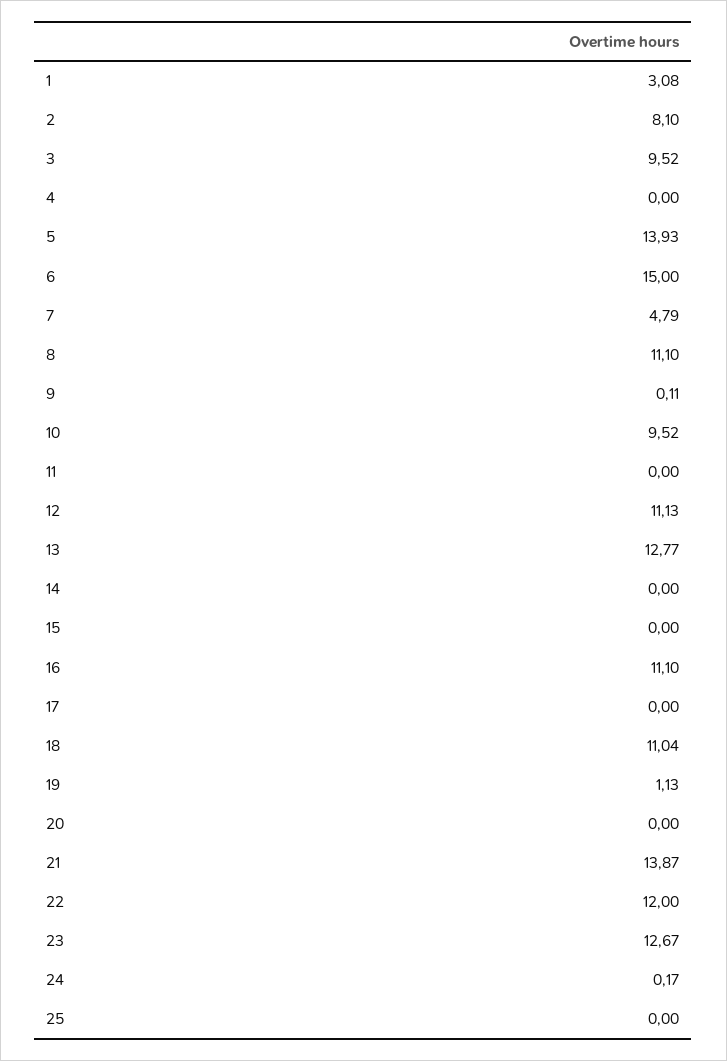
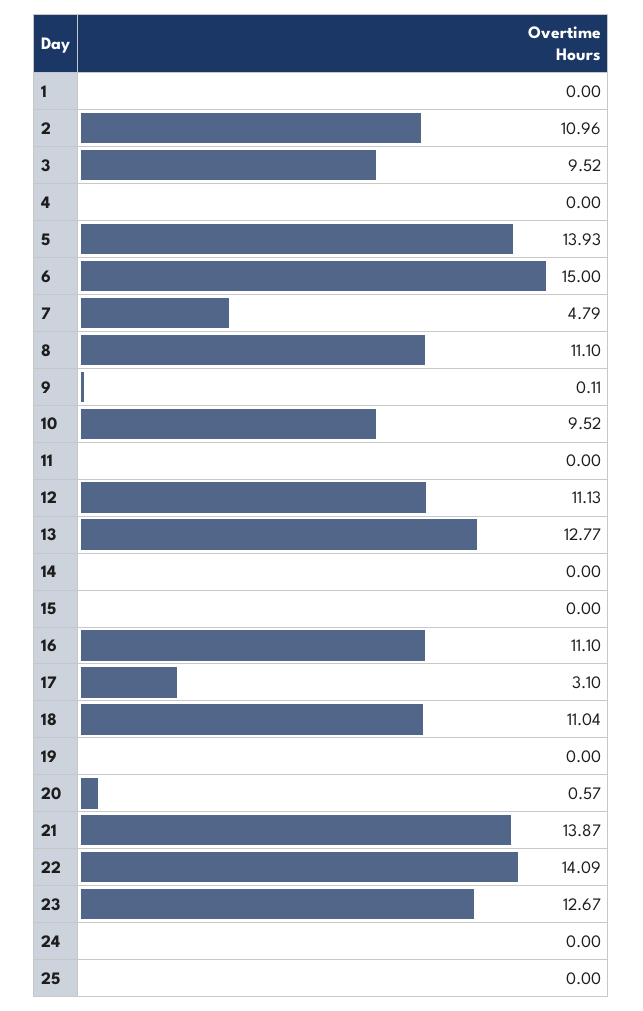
  {
-   "1": 3.08,
+   "1": 0,
-   "2": 8.1,
+   "2": 10.96,
    "3": 9.52,
    "4": 0,
    "5": 13.93,
    "6": 15,
    "7": 4.79,
    "8": 11.1,
    "9": 0.11,
    "10": 9.52,
    "11": 0,
    "12": 11.13,
    "13": 12.77,
    "14": 0,
    "15": 0,
    "16": 11.1,
-   "17": 0,
+   "17": 3.1,
    "18": 11.04,
-   "19": 1.13,
+   "19": 0,
-   "20": 0,
+   "20": 0.57,
    "21": 13.87,
-   "22": 12,
+   "22": 14.09,
    "23": 12.67,
-   "24": 0.17,
+   "24": 0,
    "25": 0
  }

